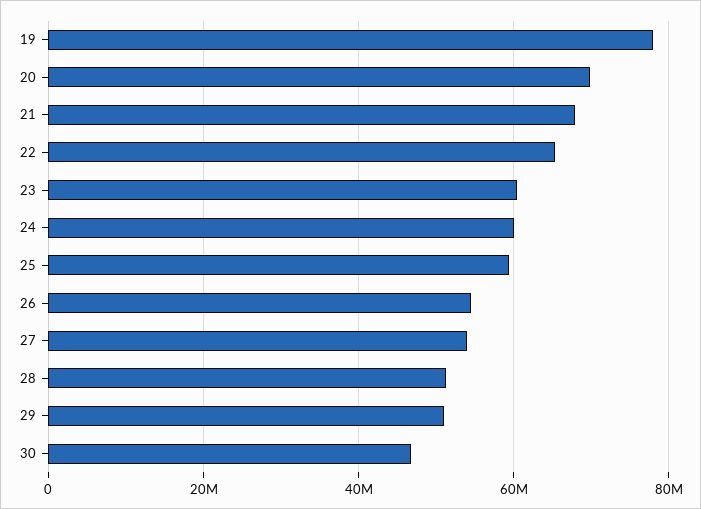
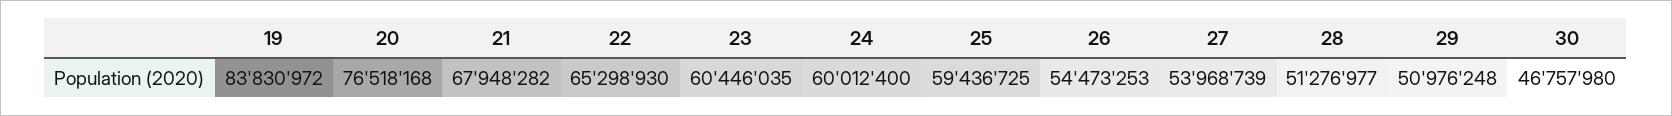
  {
-   "19": 78000000,
+   "19": 83830972,
-   "20": 70000000,
+   "20": 76518168,
    "21": 67948282,
    "22": 65298930,
    "23": 60446035,
    "24": 60012400,
    "25": 59436725,
    "26": 54473253,
    "27": 53968739,
    "28": 51276977,
    "29": 50976248,
    "30": 46757980
  }

